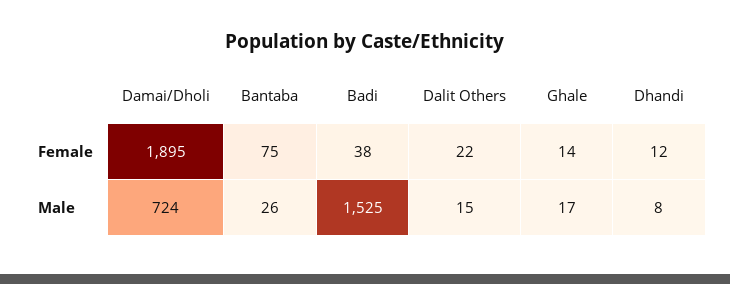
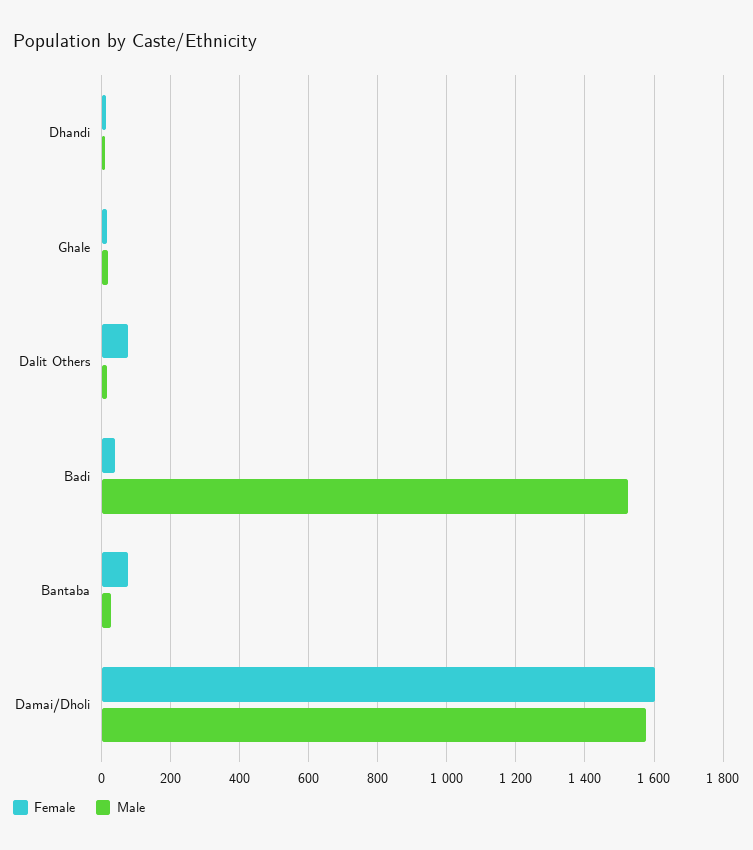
  {
    "Female": {
-     "Damai/Dholi": 1895,
+     "Damai/Dholi": 1600,
      "Bantaba": 75,
      "Badi": 38,
-     "Dalit Others": 22,
+     "Dalit Others": 80,
      "Ghale": 14,
      "Dhandi": 12
    },
    "Male": {
-     "Damai/Dholi": 724,
+     "Damai/Dholi": 1580,
      "Bantaba": 26,
      "Badi": 1525,
      "Dalit Others": 15,
      "Ghale": 17,
      "Dhandi": 8
    }
  }

